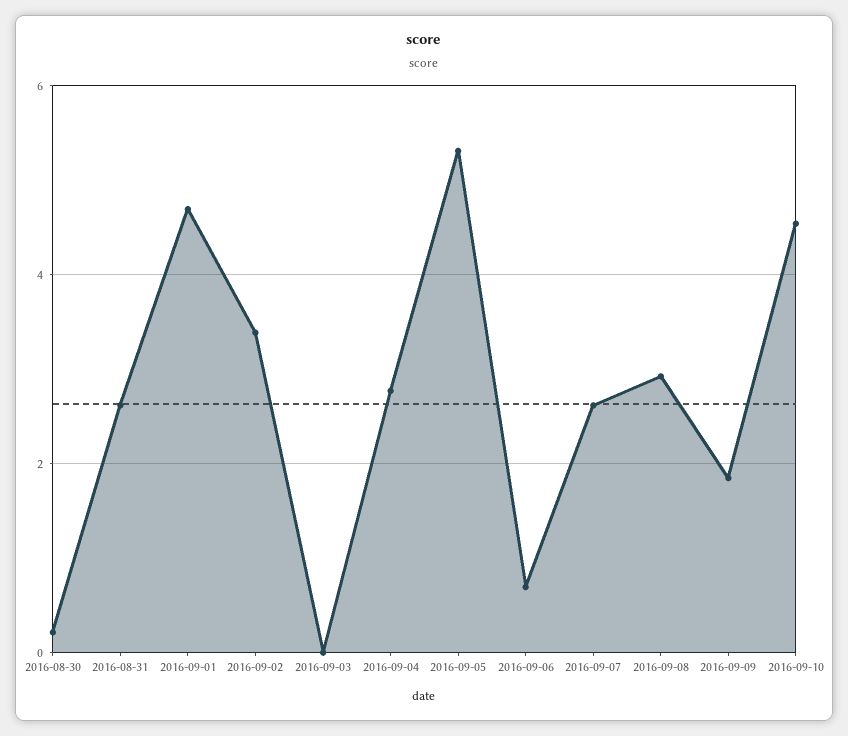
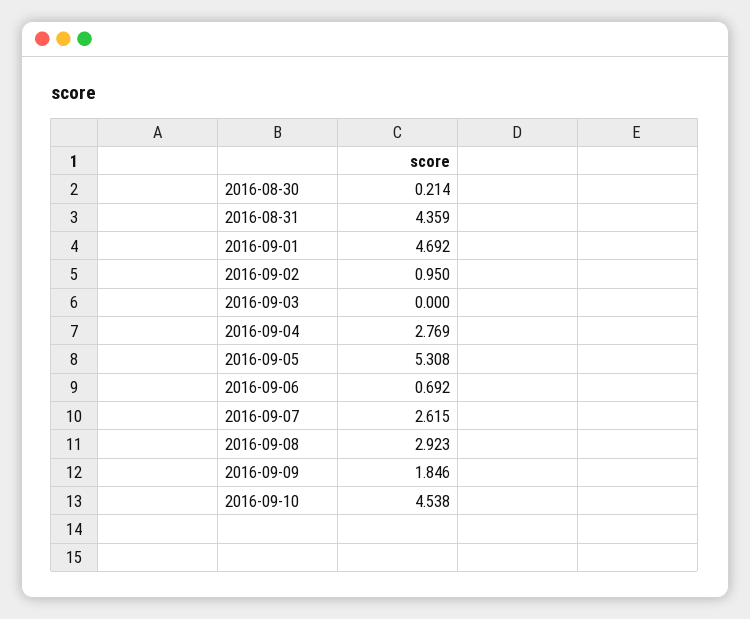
  {
    "2016-08-30": 0.214,
-   "2016-08-31": 2.6,
+   "2016-08-31": 4.359,
    "2016-09-01": 4.692,
-   "2016-09-02": 3.4,
+   "2016-09-02": 0.95,
    "2016-09-03": 0,
    "2016-09-04": 2.769,
    "2016-09-05": 5.308,
    "2016-09-06": 0.692,
    "2016-09-07": 2.615,
    "2016-09-08": 2.923,
    "2016-09-09": 1.846,
    "2016-09-10": 4.538
  }

